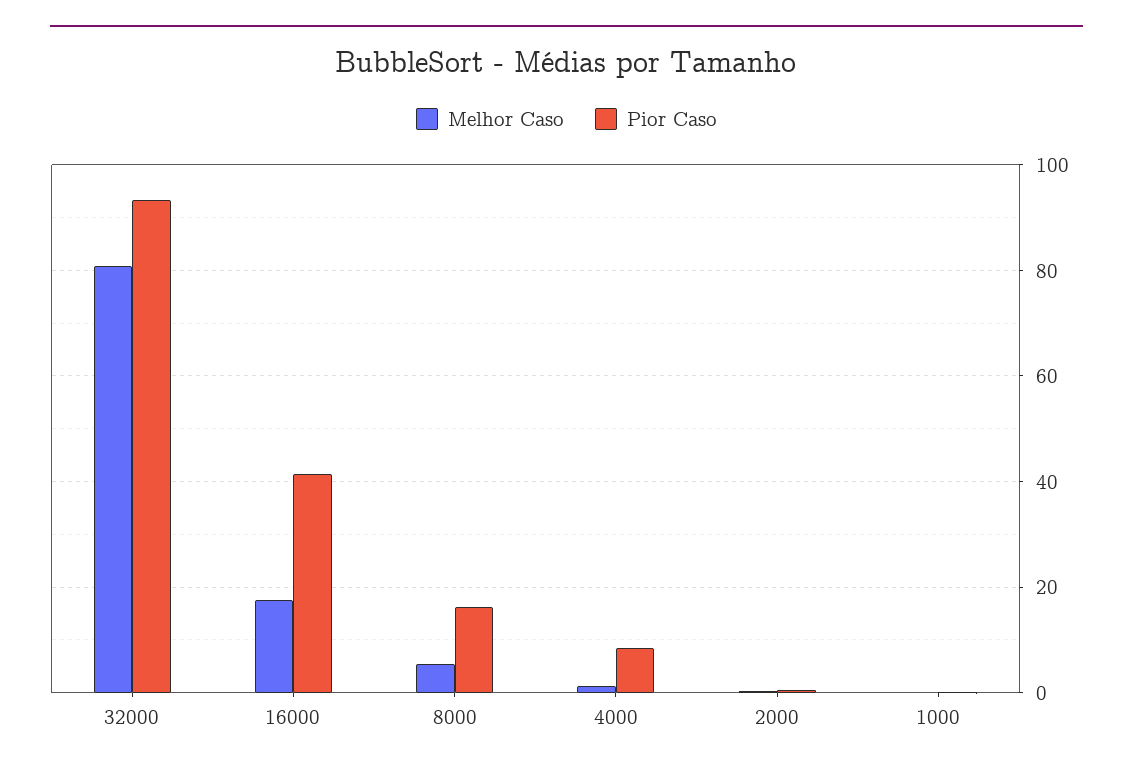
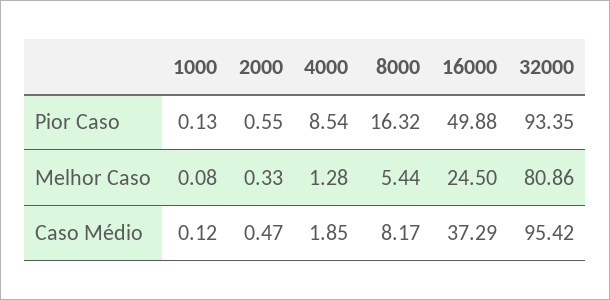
  {
    "Melhor Caso": {
      "32000": 80.86,
-     "16000": 18,
+     "16000": 24.5,
      "8000": 5.44,
      "4000": 1.28,
      "2000": 0.33,
      "1000": 0.08
    },
    "Pior Caso": {
      "32000": 93.35,
-     "16000": 42,
+     "16000": 49.88,
      "8000": 16.32,
      "4000": 8.54,
      "2000": 0.55,
      "1000": 0.13
-   }
+   },
+   "Caso Médio": {
+     "1000": 0.12,
+     "2000": 0.47,
+     "4000": 1.85,
+     "8000": 8.17,
+     "16000": 37.29,
+     "32000": 95.42
+   }
  }

